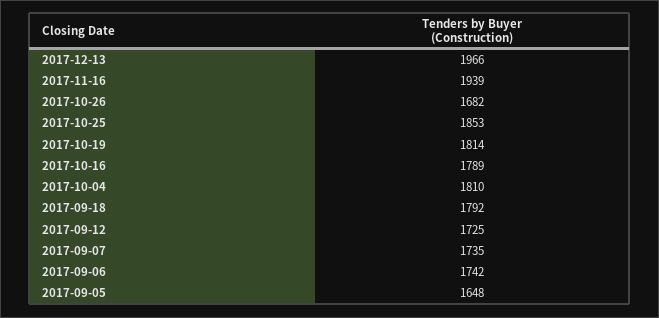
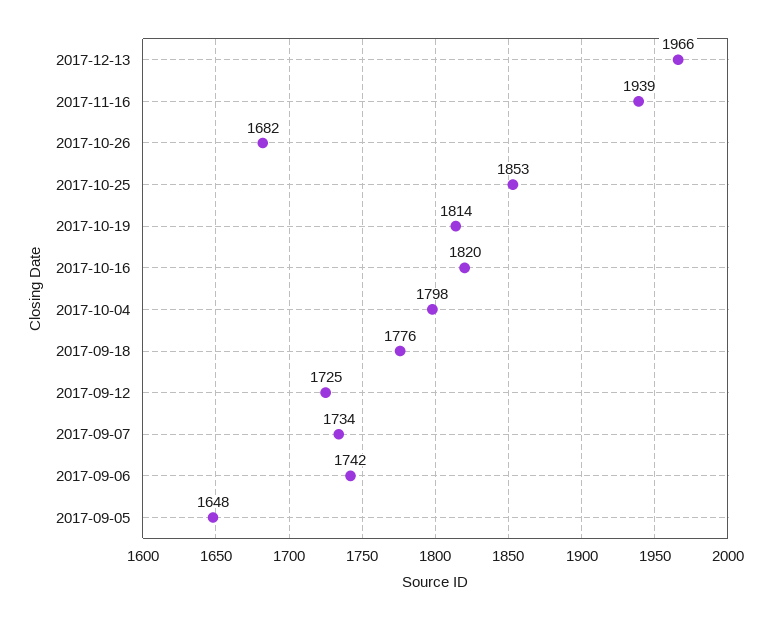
  {
    "2017-12-13": 1966,
    "2017-11-16": 1939,
    "2017-10-26": 1682,
    "2017-10-25": 1853,
    "2017-10-19": 1814,
-   "2017-10-16": 1789,
+   "2017-10-16": 1820,
-   "2017-10-04": 1810,
+   "2017-10-04": 1798,
-   "2017-09-18": 1792,
+   "2017-09-18": 1776,
    "2017-09-12": 1725,
-   "2017-09-07": 1735,
+   "2017-09-07": 1734,
    "2017-09-06": 1742,
    "2017-09-05": 1648
  }

